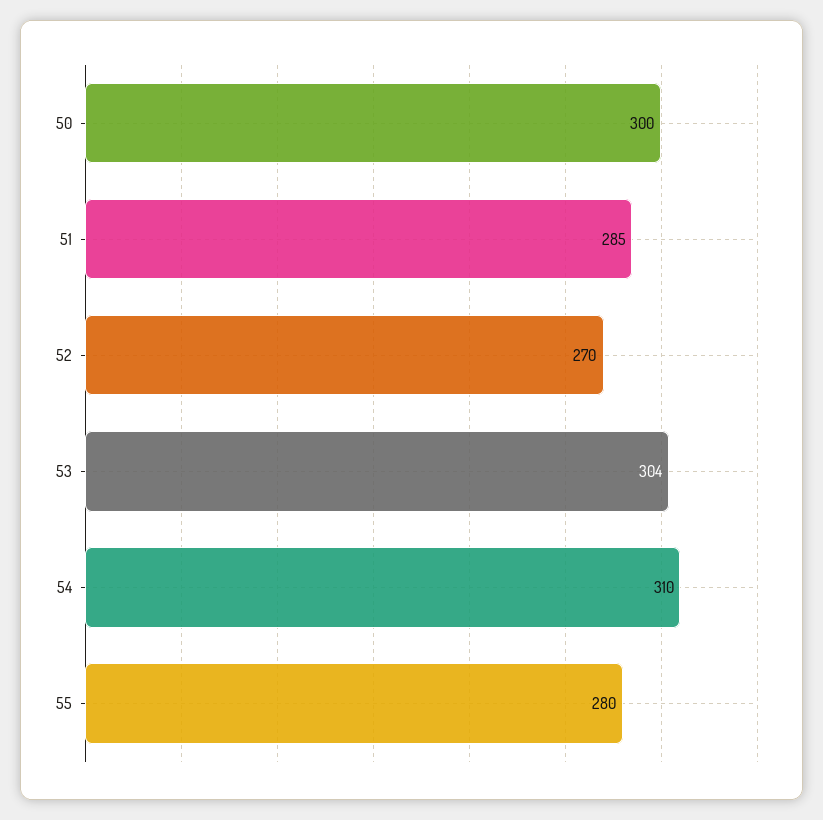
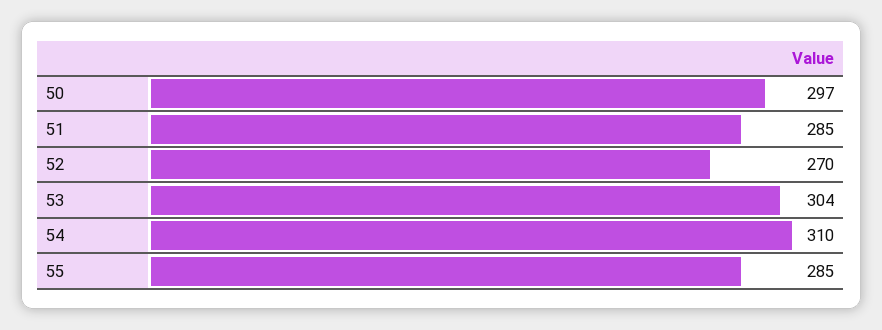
  {
-   "50": 300,
+   "50": 297,
    "51": 285,
    "52": 270,
    "53": 304,
    "54": 310,
-   "55": 280
+   "55": 285
  }

